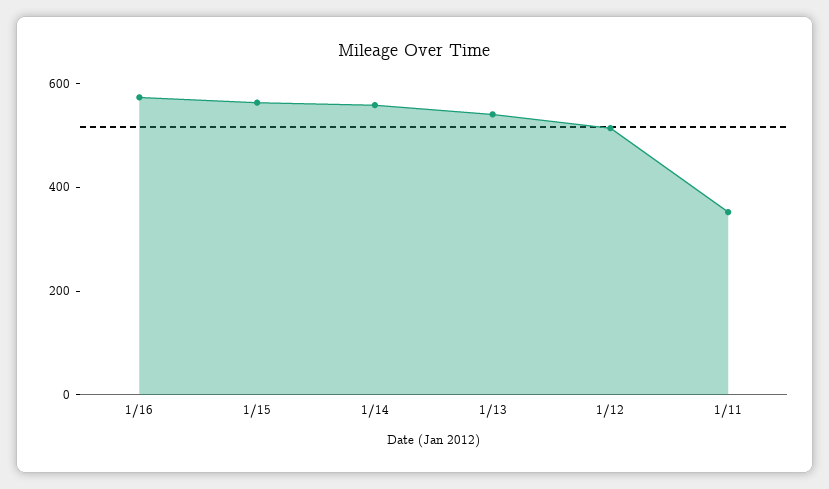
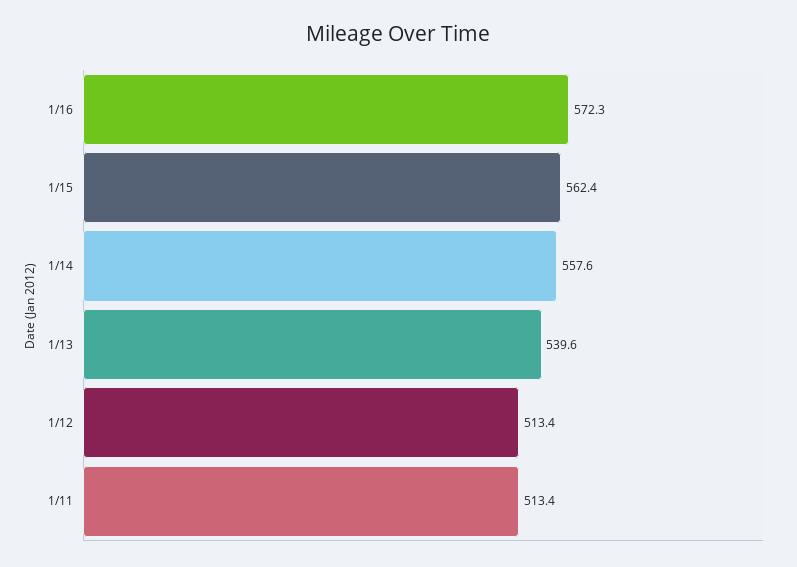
  {
    "1/16": 572.3,
    "1/15": 562.4,
    "1/14": 557.6,
    "1/13": 539.6,
    "1/12": 513.4,
-   "1/11": 350
+   "1/11": 513.4
  }

